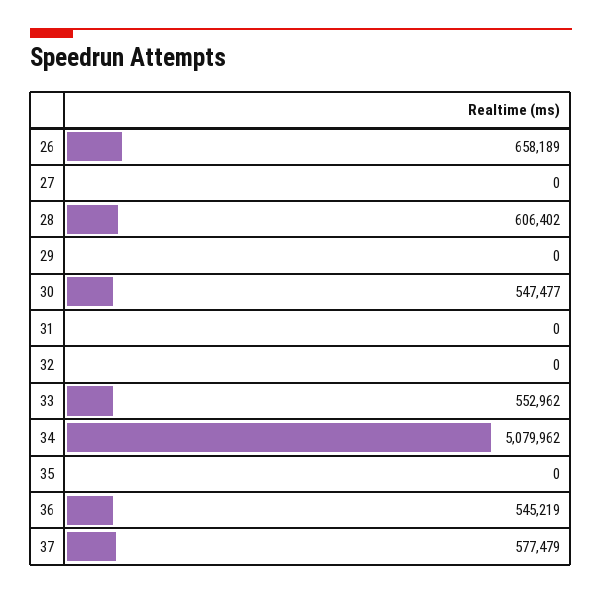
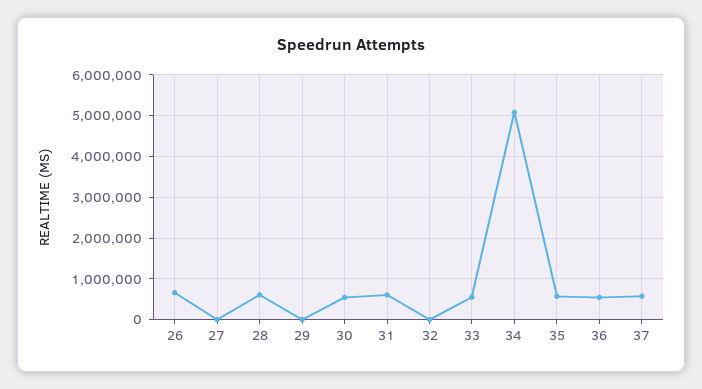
  {
    "26": 658189,
    "27": 0,
    "28": 606402,
    "29": 0,
    "30": 547477,
-   "31": 0,
+   "31": 600000,
    "32": 0,
    "33": 552962,
    "34": 5079962,
-   "35": 0,
+   "35": 600000,
    "36": 545219,
    "37": 577479
  }

